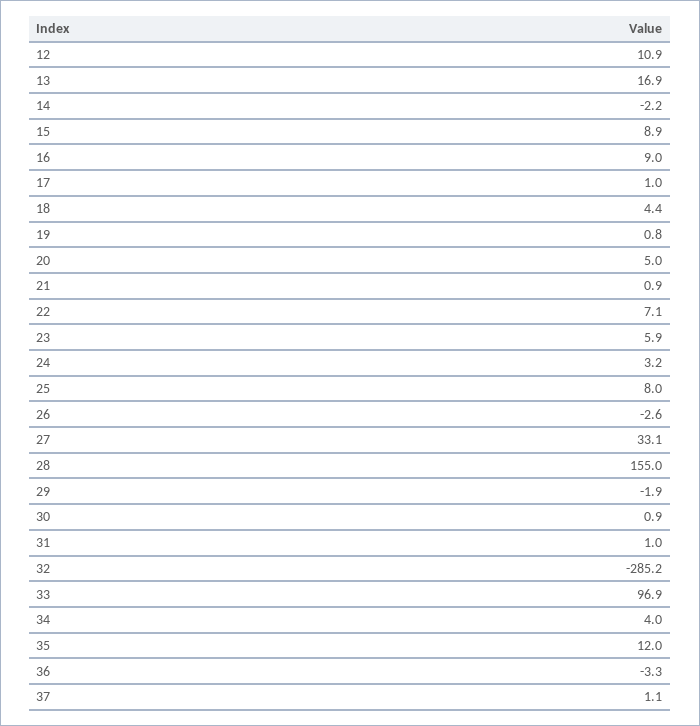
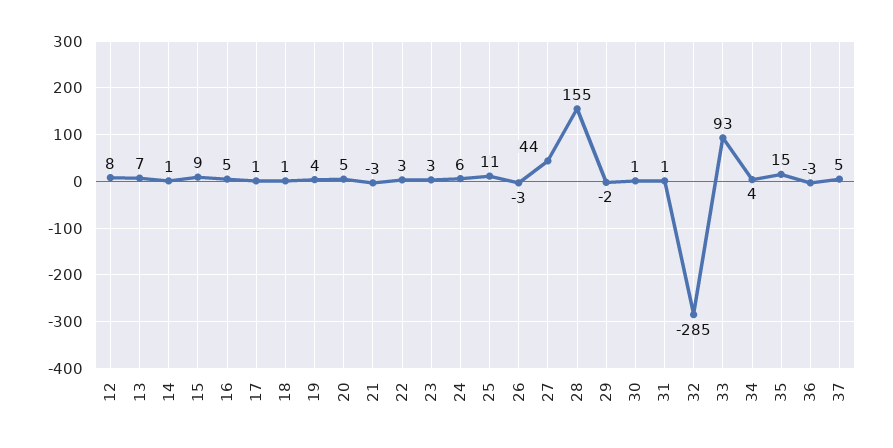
  {
-   "12": 10.9,
+   "12": 8,
-   "13": 16.9,
+   "13": 7,
-   "14": -2.2,
+   "14": 1,
    "15": 8.9,
-   "16": 9,
+   "16": 5,
    "17": 1,
-   "18": 4.4,
+   "18": 1,
-   "19": 0.8,
+   "19": 4,
    "20": 5,
-   "21": 0.9,
+   "21": -3,
-   "22": 7.1,
+   "22": 3,
-   "23": 5.9,
+   "23": 3,
-   "24": 3.2,
+   "24": 6,
-   "25": 8,
+   "25": 11,
    "26": -2.6,
-   "27": 33.1,
+   "27": 44,
    "28": 155,
    "29": -1.9,
    "30": 0.9,
    "31": 1,
    "32": -285.2,
-   "33": 96.9,
+   "33": 93,
    "34": 4,
-   "35": 12,
+   "35": 15,
    "36": -3.3,
-   "37": 1.1
+   "37": 5
  }

